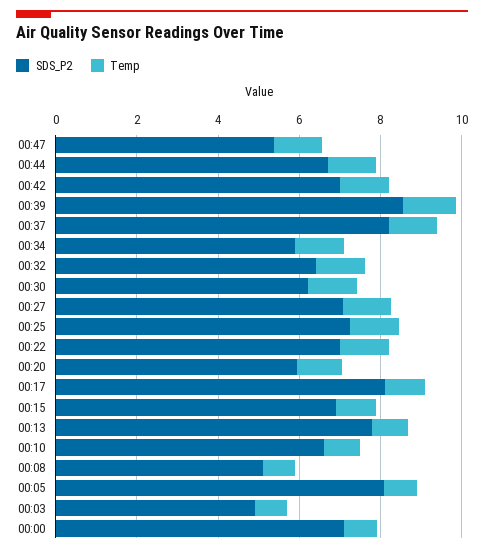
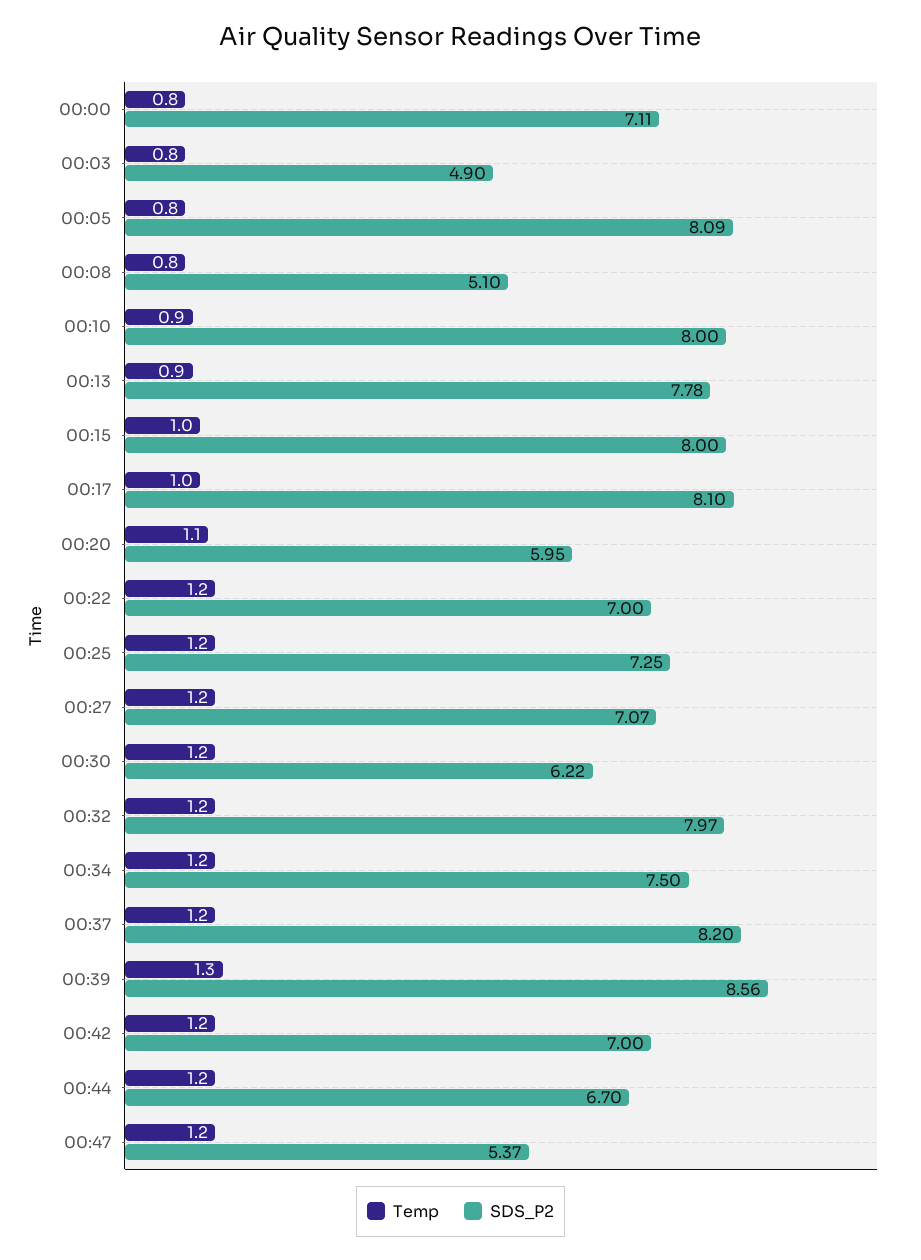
  {
    "SDS_P2": {
      "00:47": 5.37,
      "00:44": 6.7,
      "00:42": 7,
      "00:39": 8.56,
      "00:37": 8.2,
-     "00:34": 6,
+     "00:34": 7.5,
-     "00:32": 6.5,
+     "00:32": 7.97,
      "00:30": 6.22,
      "00:27": 7.07,
      "00:25": 7.25,
      "00:22": 7,
      "00:20": 5.95,
      "00:17": 8.1,
-     "00:15": 7,
+     "00:15": 8,
      "00:13": 7.78,
-     "00:10": 6.5,
+     "00:10": 8,
      "00:08": 5.1,
      "00:05": 8.09,
      "00:03": 4.9,
      "00:00": 7.11
    },
    "Temp": {
      "00:47": 1.2,
      "00:44": 1.2,
      "00:42": 1.2,
      "00:39": 1.3,
      "00:37": 1.2,
      "00:34": 1.2,
      "00:32": 1.2,
      "00:30": 1.2,
      "00:27": 1.2,
      "00:25": 1.2,
      "00:22": 1.2,
      "00:20": 1.1,
      "00:17": 1,
      "00:15": 1,
      "00:13": 0.9,
      "00:10": 0.9,
      "00:08": 0.8,
      "00:05": 0.8,
      "00:03": 0.8,
      "00:00": 0.8
    }
  }

